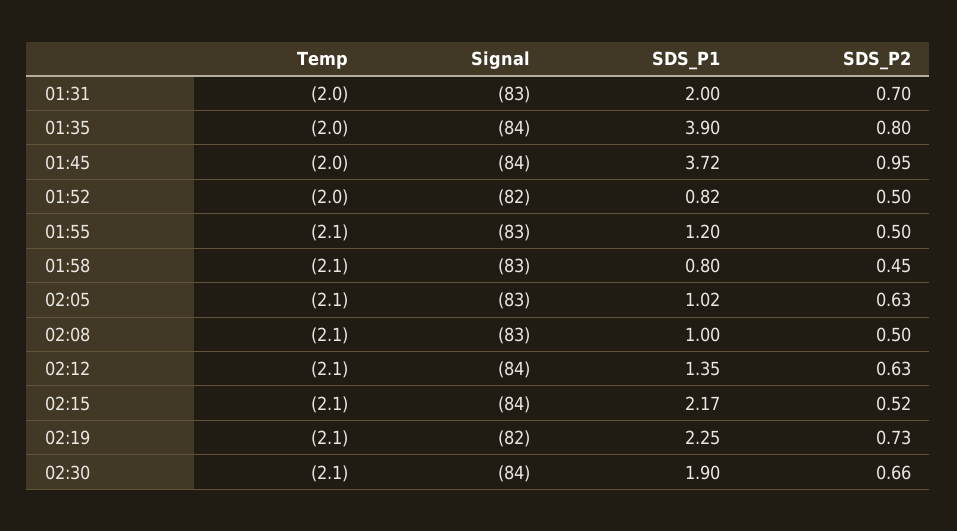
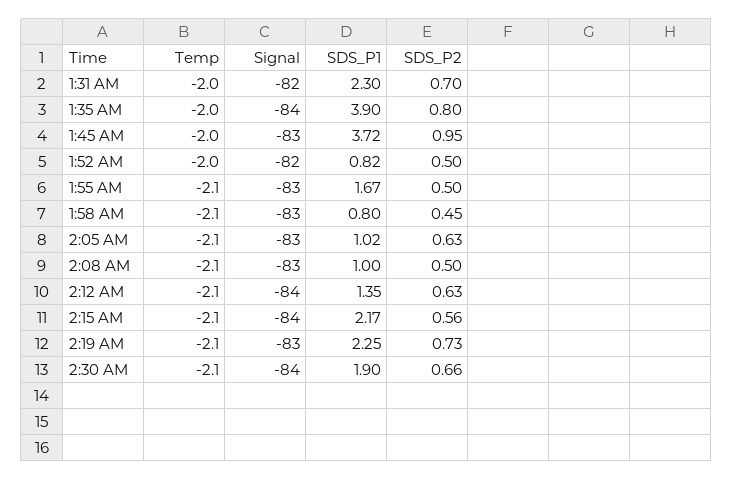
  {
    "Temp": {
      "01:31": -2,
      "01:35": -2,
      "01:45": -2,
      "01:52": -2,
      "01:55": -2.1,
      "01:58": -2.1,
      "02:05": -2.1,
      "02:08": -2.1,
      "02:12": -2.1,
      "02:15": -2.1,
      "02:19": -2.1,
      "02:30": -2.1
    },
    "Signal": {
-     "01:31": -83,
+     "01:31": -82,
      "01:35": -84,
-     "01:45": -84,
+     "01:45": -83,
      "01:52": -82,
      "01:55": -83,
      "01:58": -83,
      "02:05": -83,
      "02:08": -83,
      "02:12": -84,
      "02:15": -84,
-     "02:19": -82,
+     "02:19": -83,
      "02:30": -84
    },
    "SDS_P1": {
-     "01:31": 2,
+     "01:31": 2.3,
      "01:35": 3.9,
      "01:45": 3.72,
      "01:52": 0.82,
-     "01:55": 1.2,
+     "01:55": 1.67,
      "01:58": 0.8,
      "02:05": 1.02,
      "02:08": 1,
      "02:12": 1.35,
      "02:15": 2.17,
      "02:19": 2.25,
      "02:30": 1.9
    },
    "SDS_P2": {
      "01:31": 0.7,
      "01:35": 0.8,
      "01:45": 0.95,
      "01:52": 0.5,
      "01:55": 0.5,
      "01:58": 0.45,
      "02:05": 0.63,
      "02:08": 0.5,
      "02:12": 0.63,
-     "02:15": 0.52,
+     "02:15": 0.56,
      "02:19": 0.73,
      "02:30": 0.66
    }
  }

